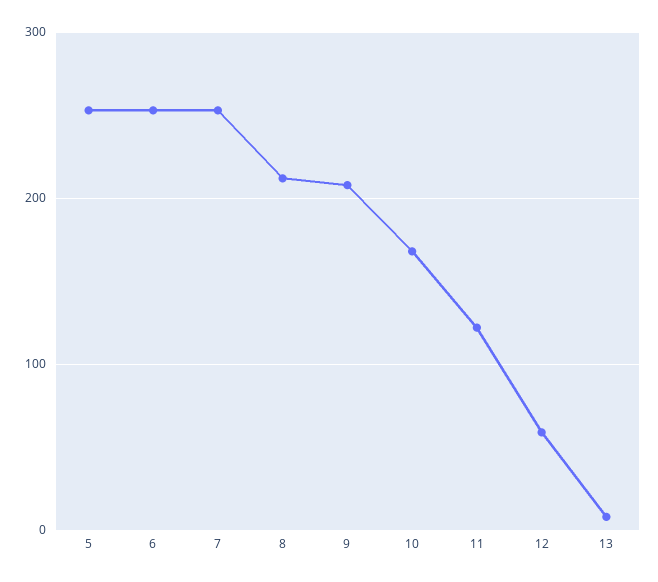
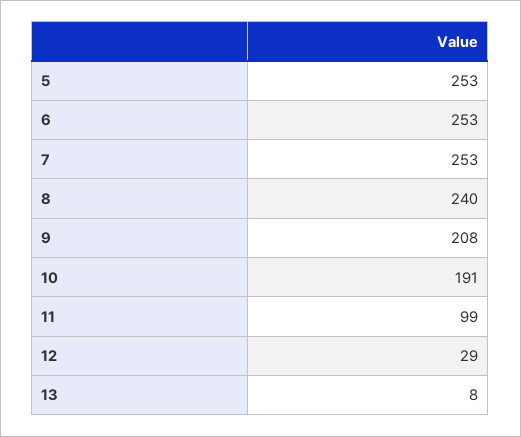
  {
    "5": 253,
    "6": 253,
    "7": 253,
-   "8": 210,
+   "8": 240,
    "9": 208,
-   "10": 170,
+   "10": 191,
-   "11": 120,
+   "11": 99,
-   "12": 60,
+   "12": 29,
    "13": 8
  }

